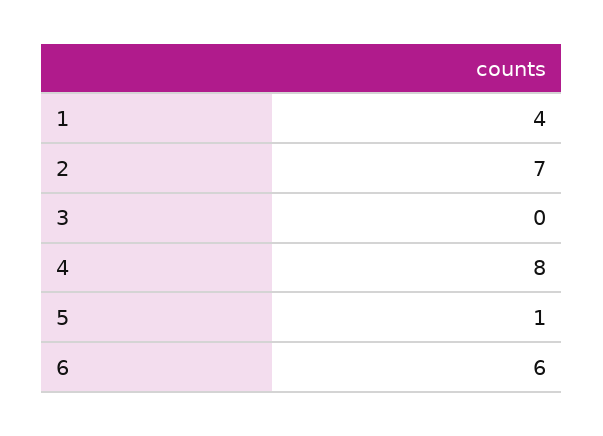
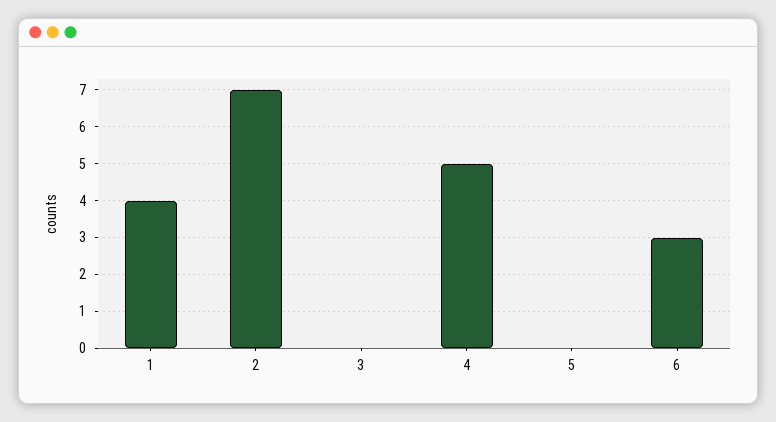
  {
    "1": 4,
    "2": 7,
    "3": 0,
-   "4": 8,
+   "4": 5,
-   "5": 1,
+   "5": 0,
-   "6": 6
+   "6": 3
  }

